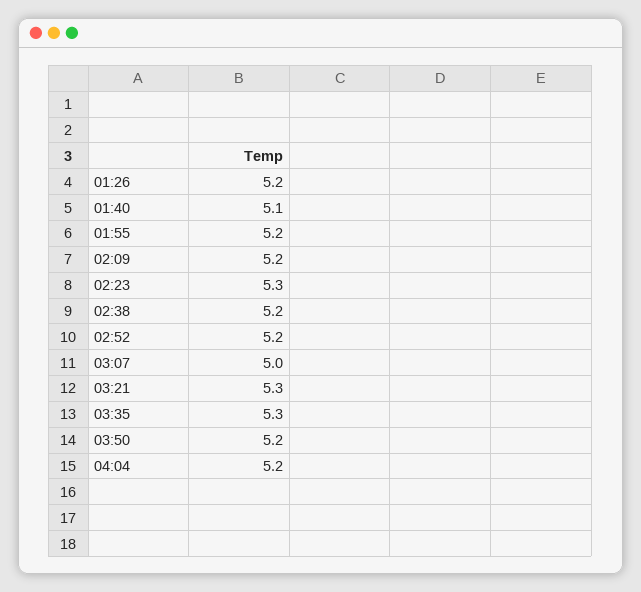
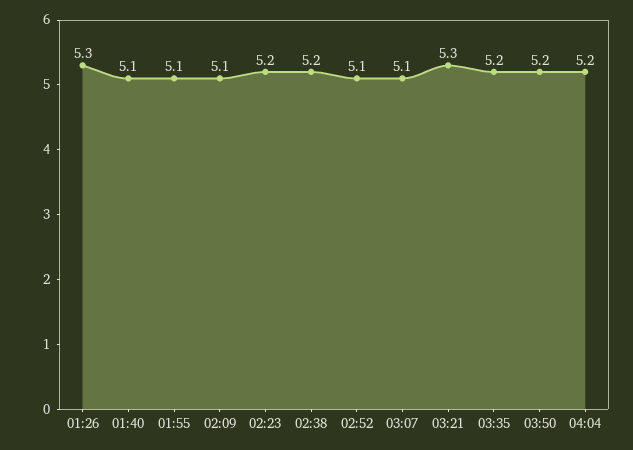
  {
-   "01:26": 5.2,
+   "01:26": 5.3,
    "01:40": 5.1,
-   "01:55": 5.2,
+   "01:55": 5.1,
-   "02:09": 5.2,
+   "02:09": 5.1,
-   "02:23": 5.3,
+   "02:23": 5.2,
    "02:38": 5.2,
-   "02:52": 5.2,
+   "02:52": 5.1,
-   "03:07": 5,
+   "03:07": 5.1,
    "03:21": 5.3,
-   "03:35": 5.3,
+   "03:35": 5.2,
    "03:50": 5.2,
    "04:04": 5.2
  }

